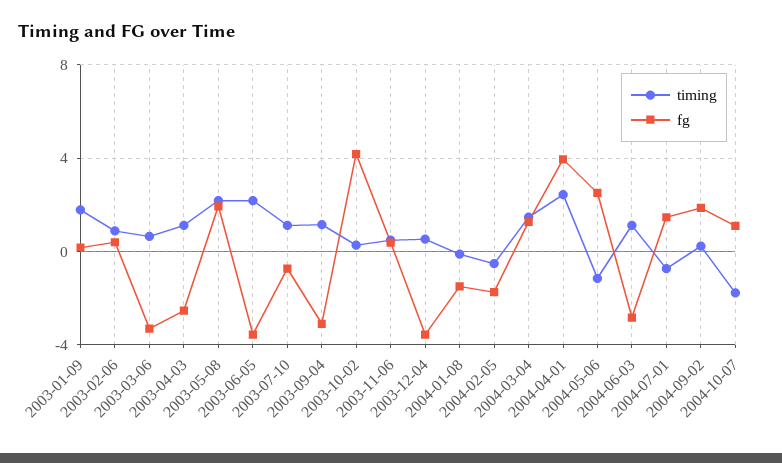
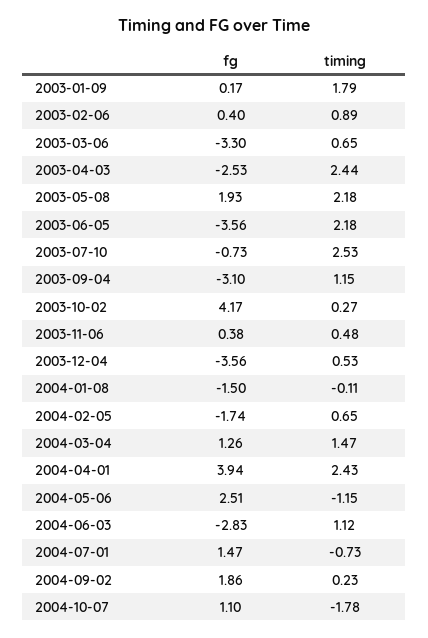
  {
    "timing": {
      "2003-01-09": 1.79,
      "2003-02-06": 0.89,
      "2003-03-06": 0.65,
-     "2003-04-03": 1,
+     "2003-04-03": 2.44,
      "2003-05-08": 2.18,
      "2003-06-05": 2.18,
-     "2003-07-10": 1,
+     "2003-07-10": 2.53,
      "2003-09-04": 1.15,
      "2003-10-02": 0.27,
      "2003-11-06": 0.48,
      "2003-12-04": 0.53,
      "2004-01-08": -0.11,
-     "2004-02-05": -0.5,
+     "2004-02-05": 0.65,
      "2004-03-04": 1.47,
      "2004-04-01": 2.43,
      "2004-05-06": -1.15,
      "2004-06-03": 1.12,
      "2004-07-01": -0.73,
      "2004-09-02": 0.23,
      "2004-10-07": -1.78
    },
    "fg": {
      "2003-01-09": 0.17,
      "2003-02-06": 0.4,
      "2003-03-06": -3.3,
      "2003-04-03": -2.53,
      "2003-05-08": 1.93,
      "2003-06-05": -3.56,
      "2003-07-10": -0.73,
      "2003-09-04": -3.1,
      "2003-10-02": 4.17,
      "2003-11-06": 0.38,
      "2003-12-04": -3.56,
      "2004-01-08": -1.5,
      "2004-02-05": -1.74,
      "2004-03-04": 1.26,
      "2004-04-01": 3.94,
      "2004-05-06": 2.51,
      "2004-06-03": -2.83,
      "2004-07-01": 1.47,
      "2004-09-02": 1.86,
      "2004-10-07": 1.1
    }
  }

